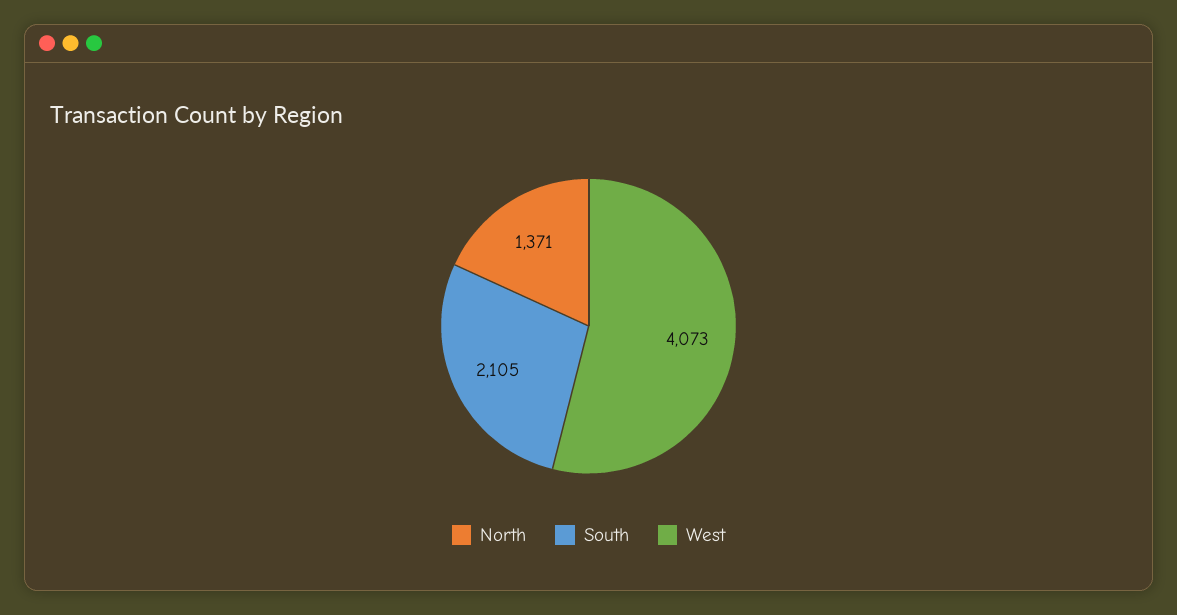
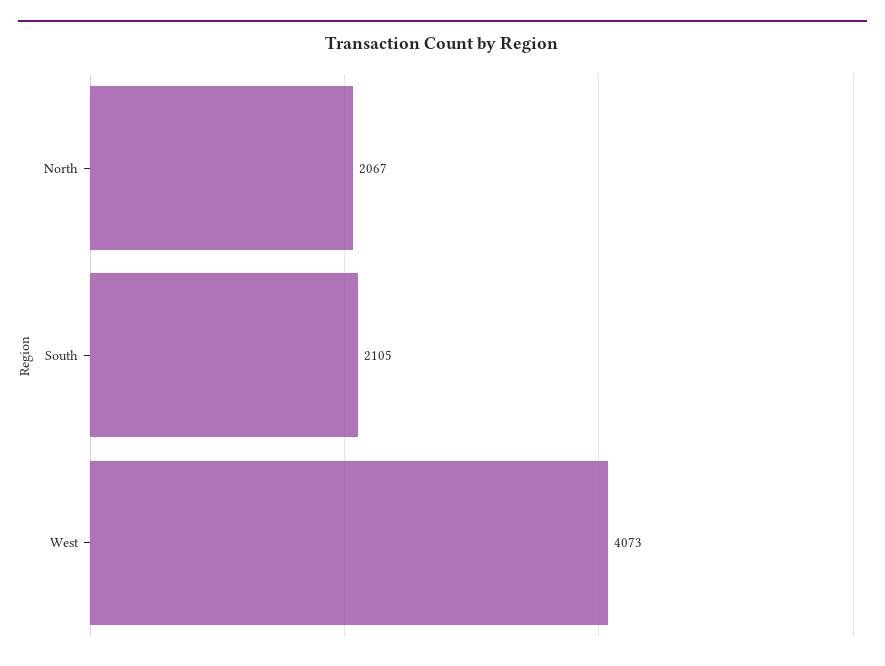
  {
-   "North": 1371,
+   "North": 2067,
    "South": 2105,
    "West": 4073
  }

